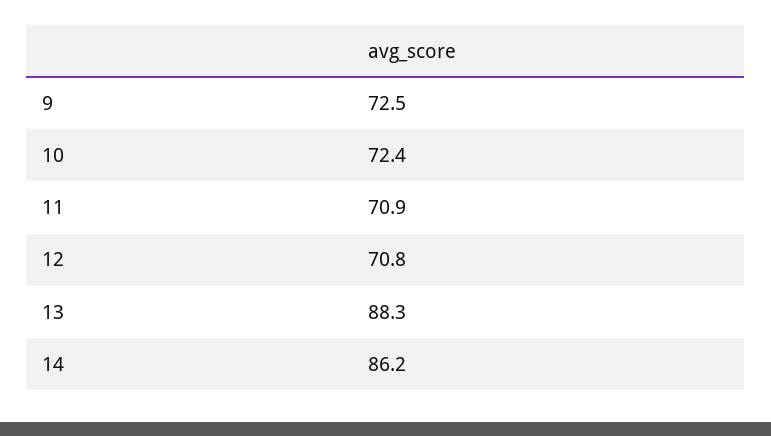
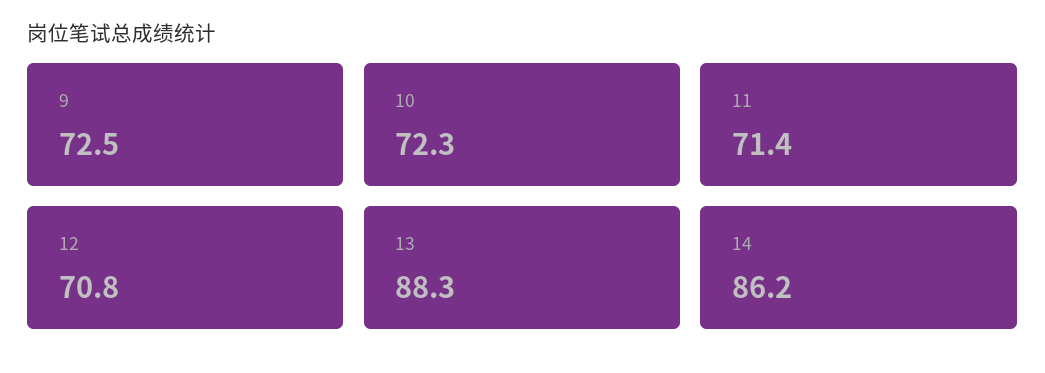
  {
    "9": 72.5,
-   "10": 72.4,
+   "10": 72.3,
-   "11": 70.9,
+   "11": 71.4,
    "12": 70.8,
    "13": 88.3,
    "14": 86.2
  }

